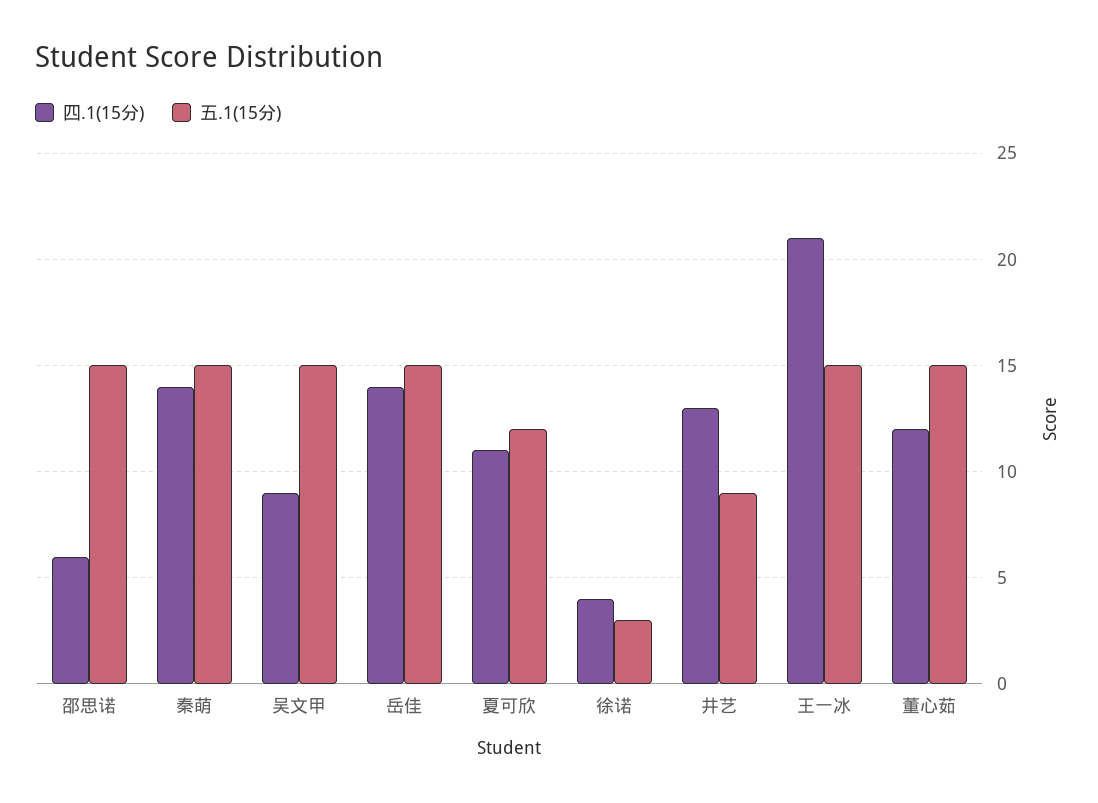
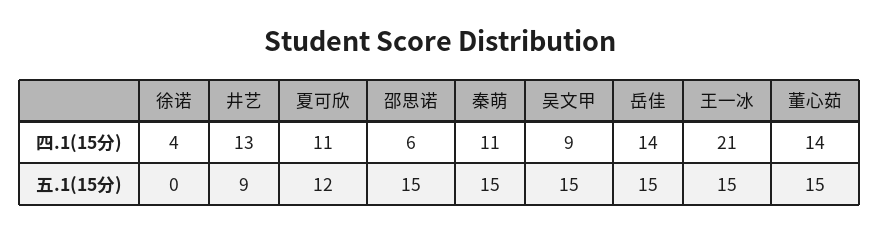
  {
    "四.1(15分)": {
      "邵思诺": 6,
-     "秦萌": 14,
+     "秦萌": 11,
      "吴文甲": 9,
      "岳佳": 14,
      "夏可欣": 11,
      "徐诺": 4,
      "井艺": 13,
      "王一冰": 21,
-     "董心茹": 12
+     "董心茹": 14
    },
    "五.1(15分)": {
      "邵思诺": 15,
      "秦萌": 15,
      "吴文甲": 15,
      "岳佳": 15,
      "夏可欣": 12,
-     "徐诺": 3,
+     "徐诺": 0,
      "井艺": 9,
      "王一冰": 15,
      "董心茹": 15
    }
  }

